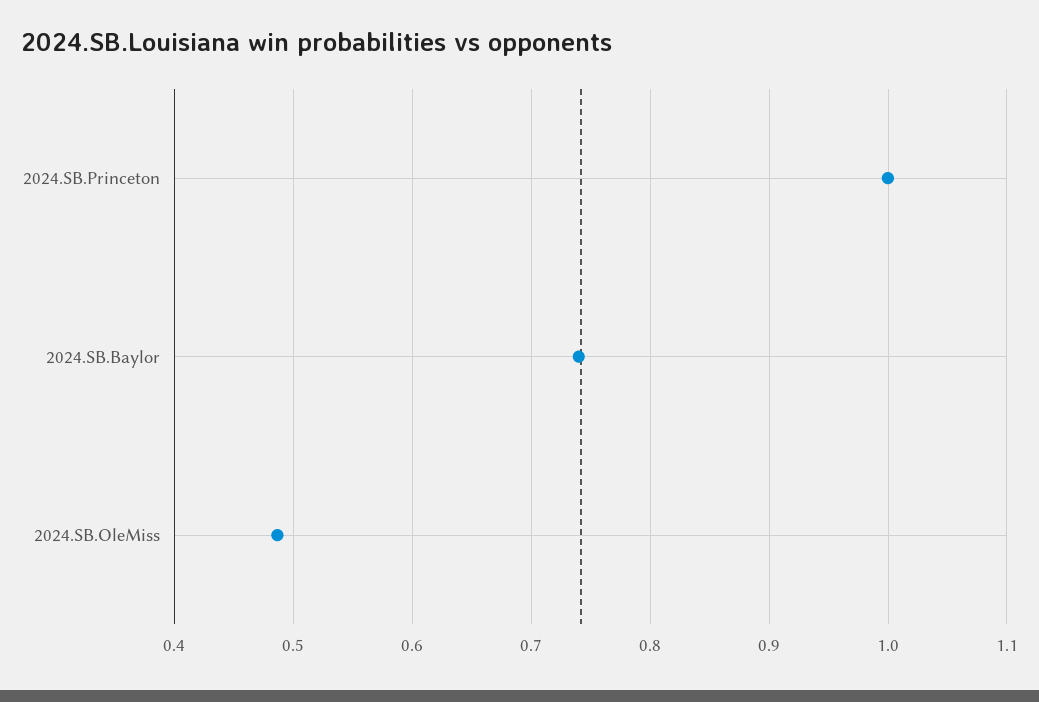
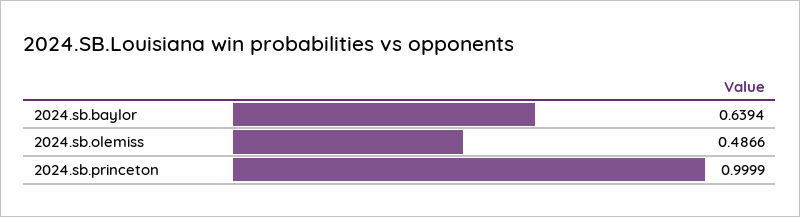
  {
    "2024.SB.Princeton": 0.9999,
-   "2024.SB.Baylor": 0.74,
+   "2024.SB.Baylor": 0.6394,
    "2024.SB.OleMiss": 0.4866
  }

